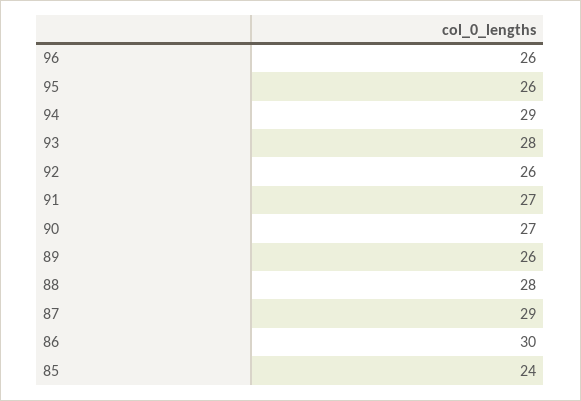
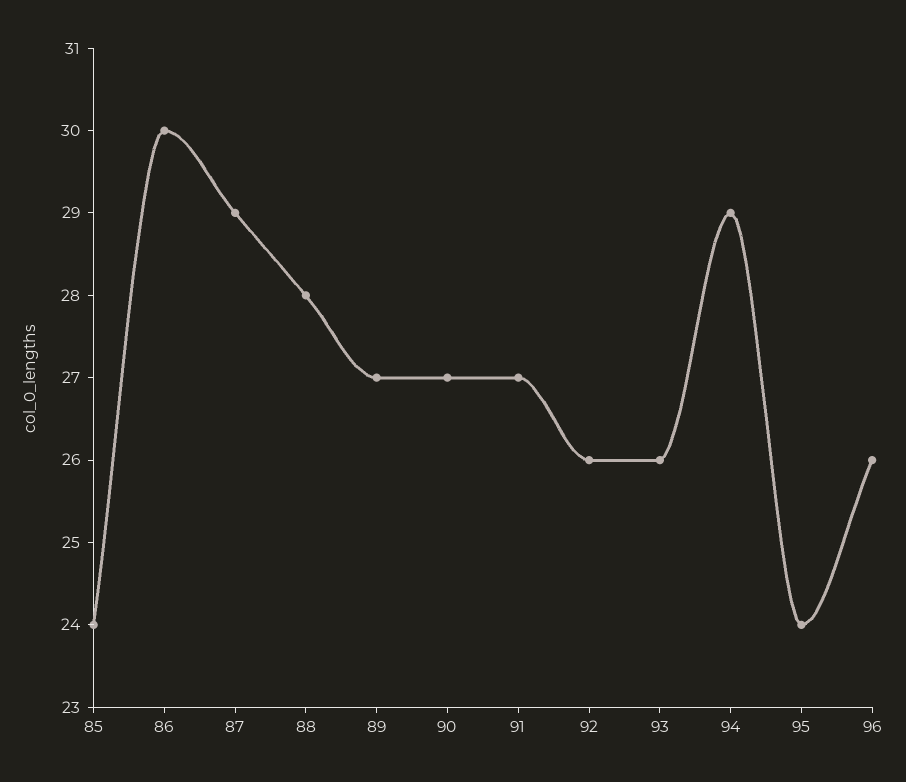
  {
    "96": 26,
-   "95": 26,
+   "95": 24,
    "94": 29,
-   "93": 28,
+   "93": 26,
    "92": 26,
    "91": 27,
    "90": 27,
-   "89": 26,
+   "89": 27,
    "88": 28,
    "87": 29,
    "86": 30,
    "85": 24
  }

